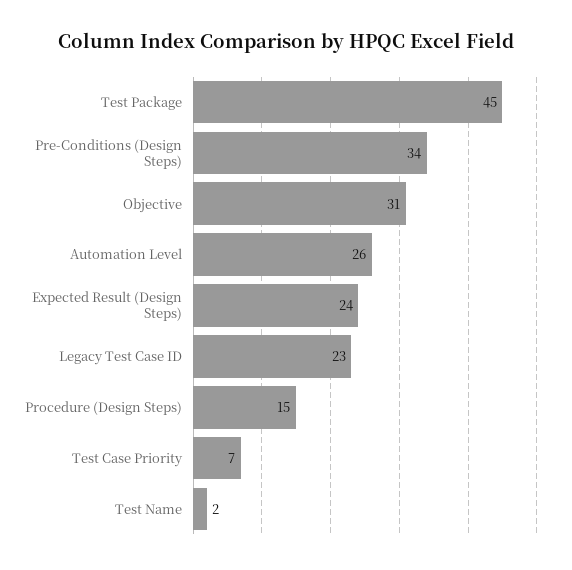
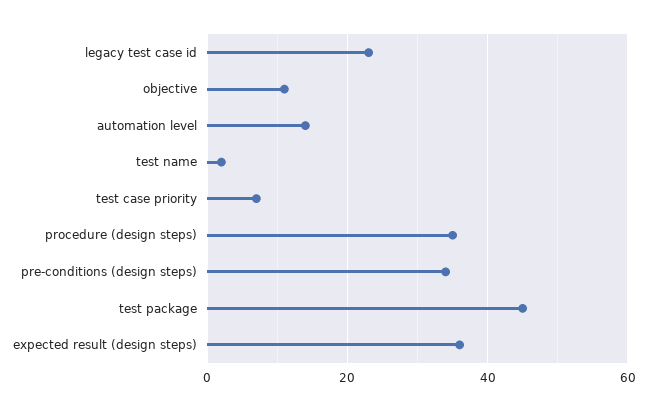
  {
    "Test Package": 45,
    "Pre-Conditions (Design Steps)": 34,
-   "Objective": 31,
+   "Objective": 10,
-   "Automation Level": 26,
+   "Automation Level": 15,
-   "Expected Result (Design Steps)": 24,
+   "Expected Result (Design Steps)": 35,
    "Legacy Test Case ID": 23,
-   "Procedure (Design Steps)": 15,
+   "Procedure (Design Steps)": 35,
    "Test Case Priority": 7,
    "Test Name": 2
  }

